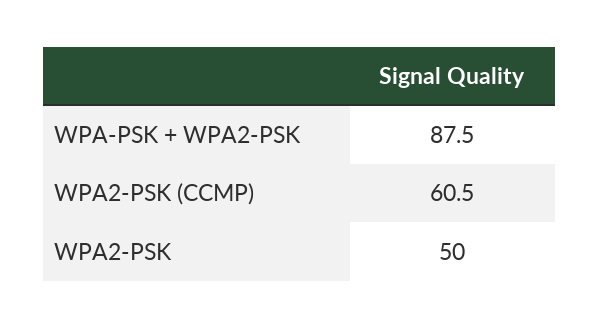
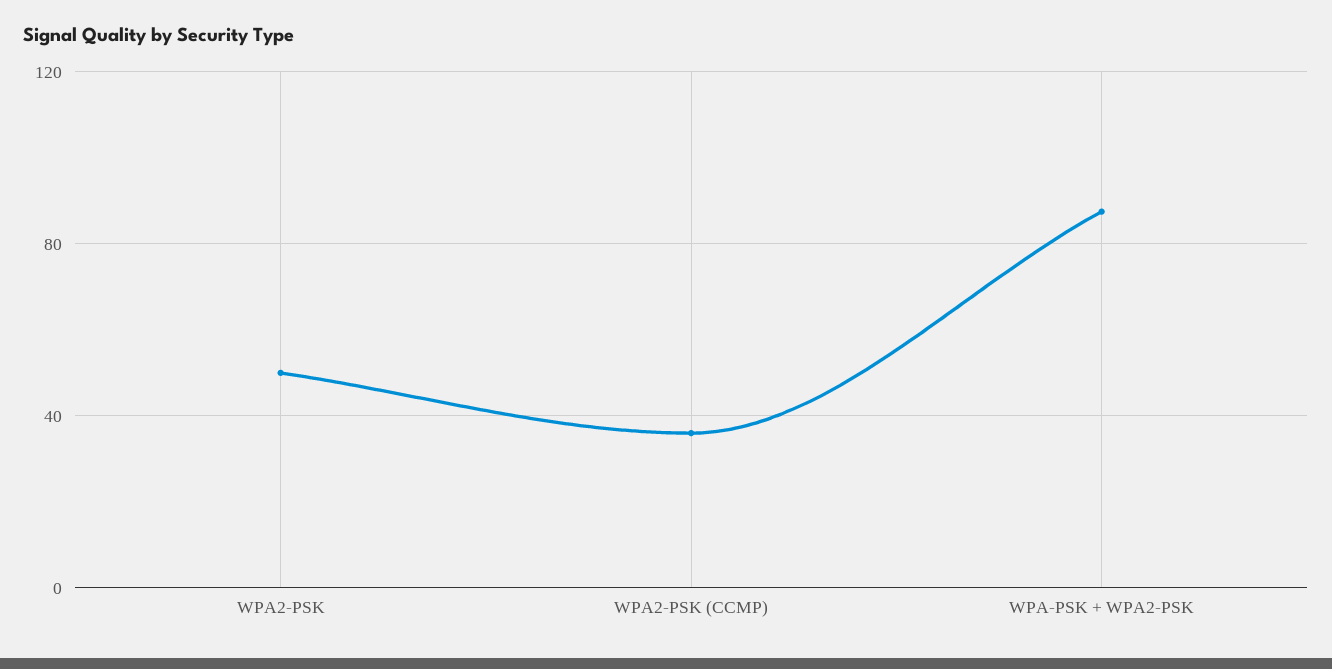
  {
    "WPA-PSK + WPA2-PSK": 87.5,
-   "WPA2-PSK (CCMP)": 60.5,
+   "WPA2-PSK (CCMP)": 35,
    "WPA2-PSK": 50
  }

